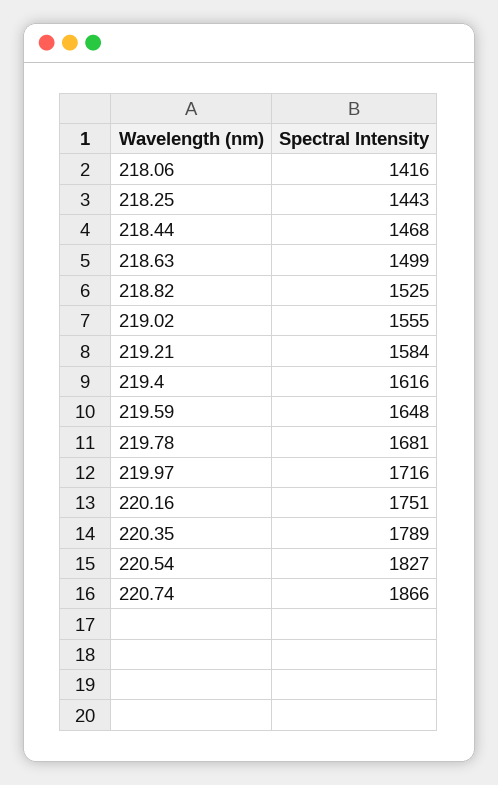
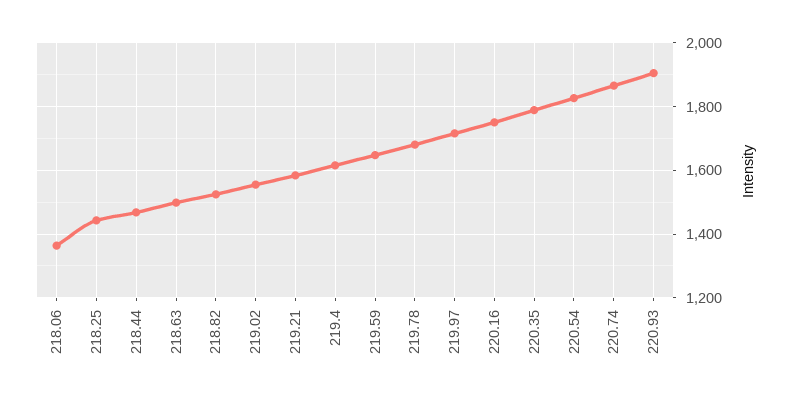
  {
-   "218.06": 1416,
+   "218.06": 1360,
    "218.25": 1443,
    "218.44": 1468,
    "218.63": 1499,
    "218.82": 1525,
    "219.02": 1555,
    "219.21": 1584,
    "219.4": 1616,
    "219.59": 1648,
    "219.78": 1681,
    "219.97": 1716,
    "220.16": 1751,
    "220.35": 1789,
    "220.54": 1827,
-   "220.74": 1866
+   "220.74": 1866,
+   "220.93": 1900
  }

